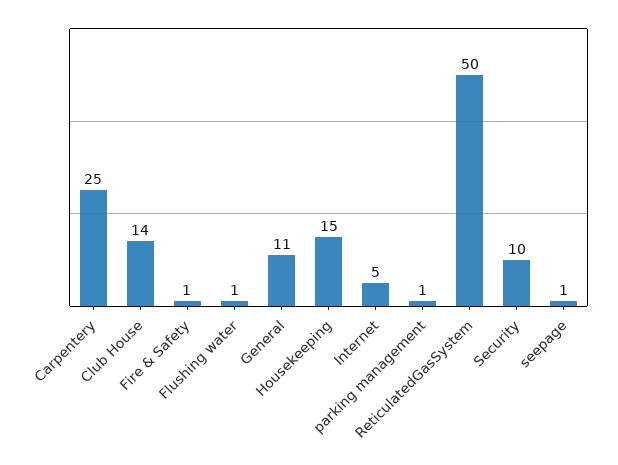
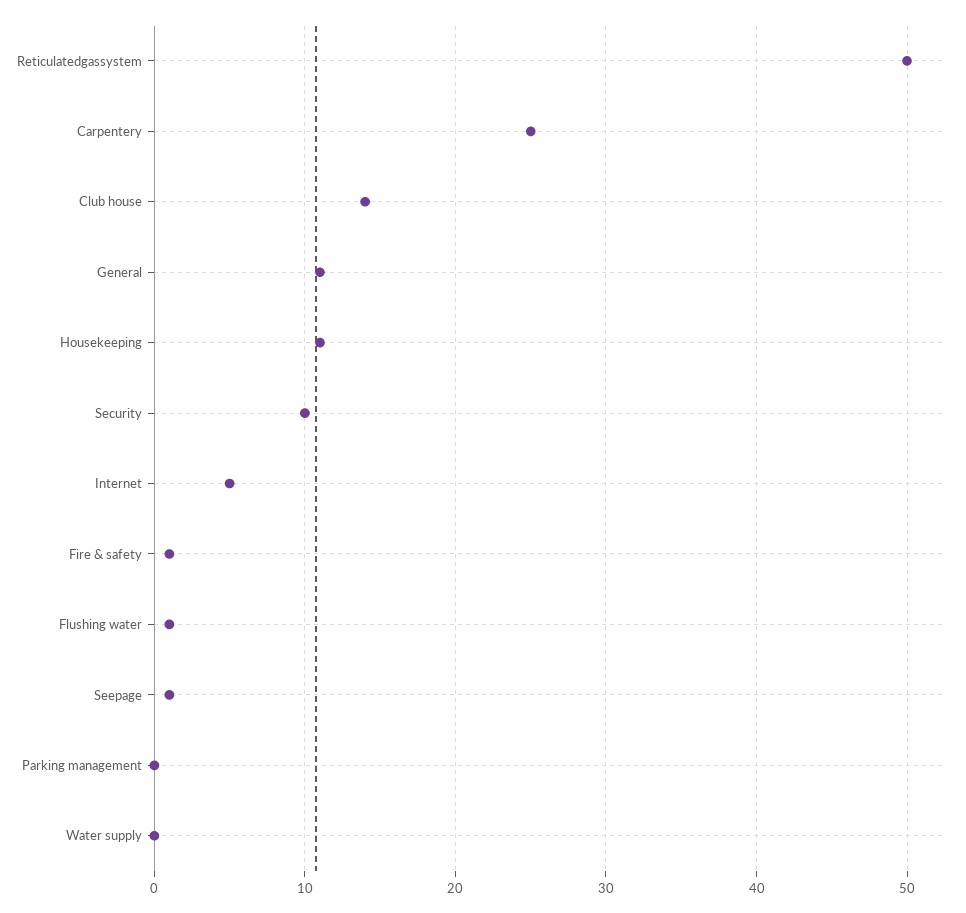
  {
    "Carpentery": 25,
    "Club House": 14,
    "Fire & Safety": 1,
    "Flushing water": 1,
    "General": 11,
-   "Housekeeping": 15,
+   "Housekeeping": 11,
    "Internet": 5,
-   "parking management": 1,
+   "parking management": 0,
    "ReticulatedGasSystem": 50,
    "Security": 10,
-   "seepage": 1
+   "seepage": 1,
+   "Water supply": 0
  }

